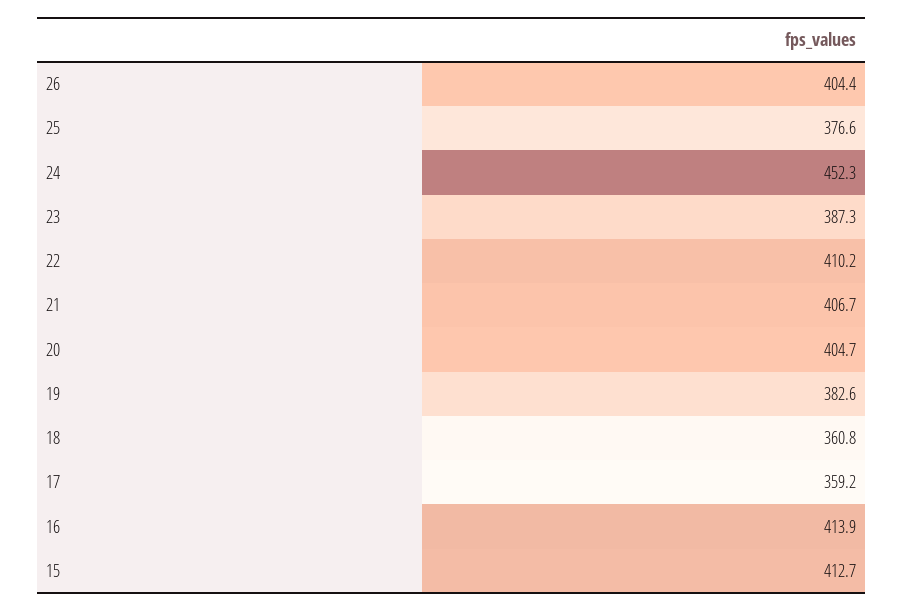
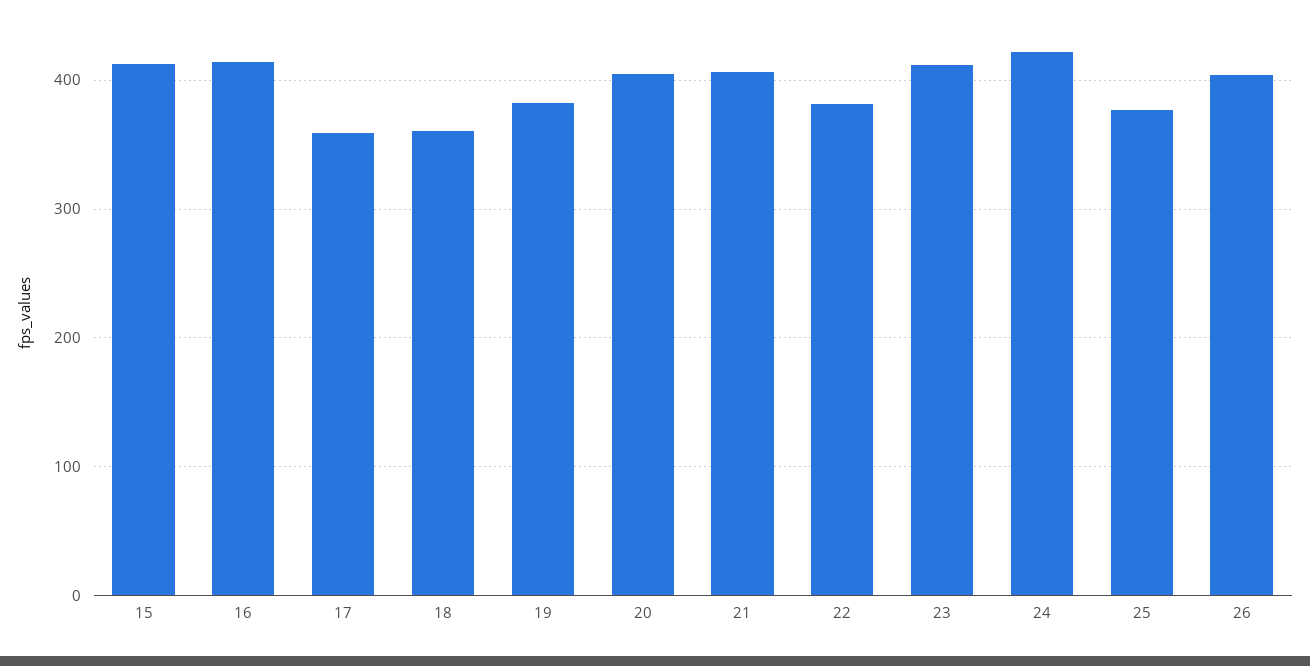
  {
    "26": 404.4,
    "25": 376.6,
-   "24": 452.3,
+   "24": 420,
-   "23": 387.3,
+   "23": 410,
-   "22": 410.2,
+   "22": 380,
    "21": 406.7,
    "20": 404.7,
    "19": 382.6,
    "18": 360.8,
    "17": 359.2,
    "16": 413.9,
    "15": 412.7
  }

